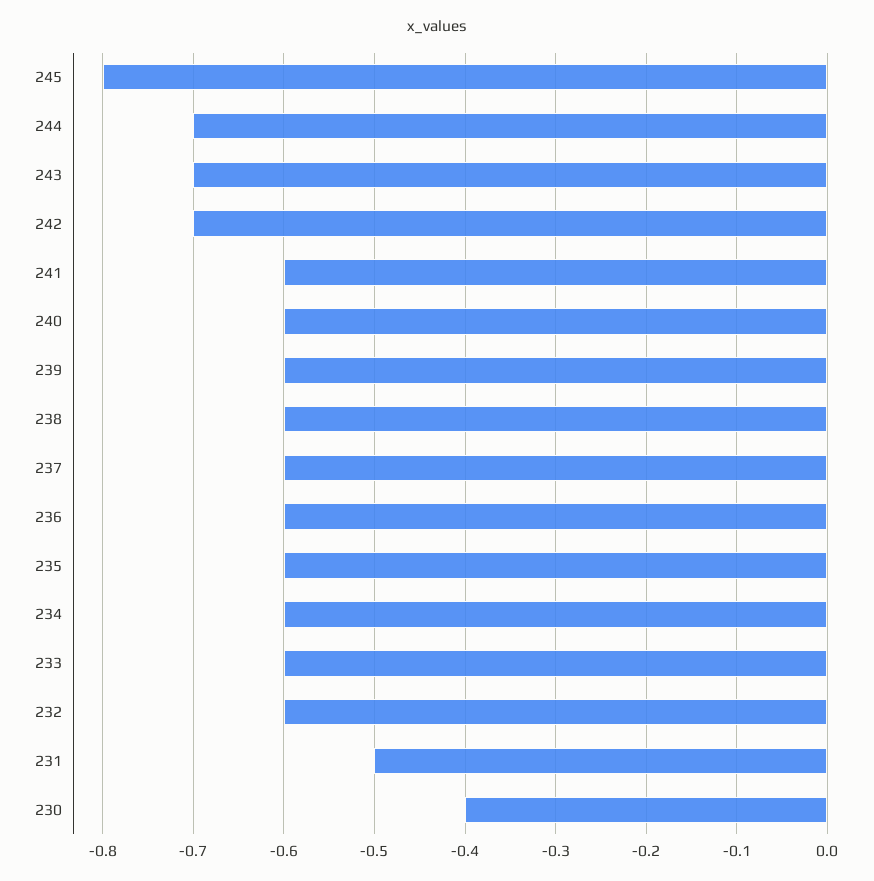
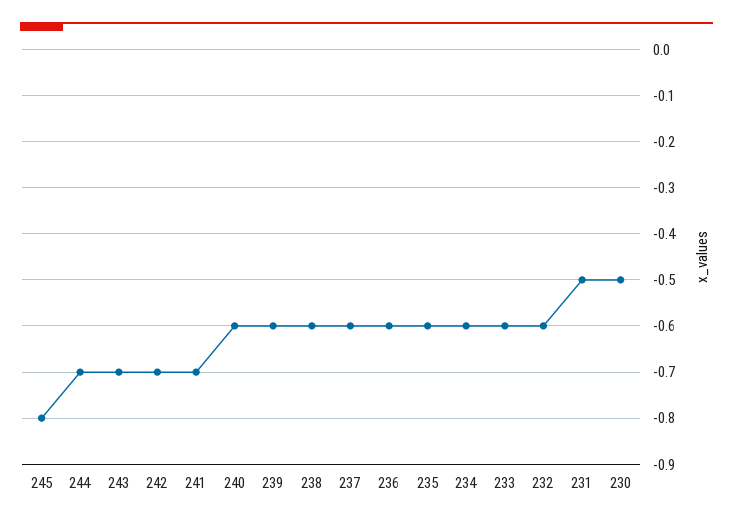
  {
    "245": -0.8,
    "244": -0.7,
    "243": -0.7,
    "242": -0.7,
-   "241": -0.6,
+   "241": -0.7,
    "240": -0.6,
    "239": -0.6,
    "238": -0.6,
    "237": -0.6,
    "236": -0.6,
    "235": -0.6,
    "234": -0.6,
    "233": -0.6,
    "232": -0.6,
    "231": -0.5,
-   "230": -0.4
+   "230": -0.5
  }

